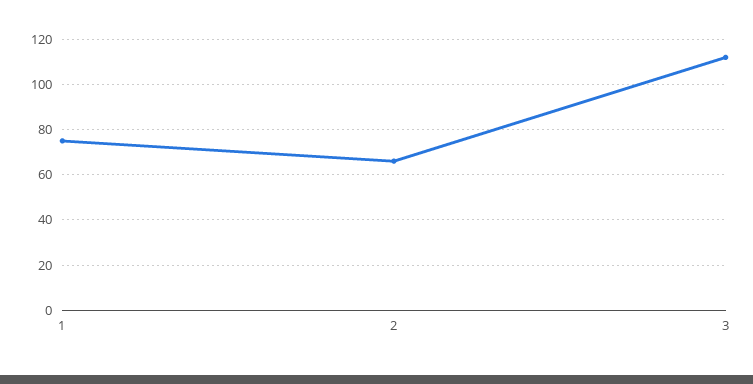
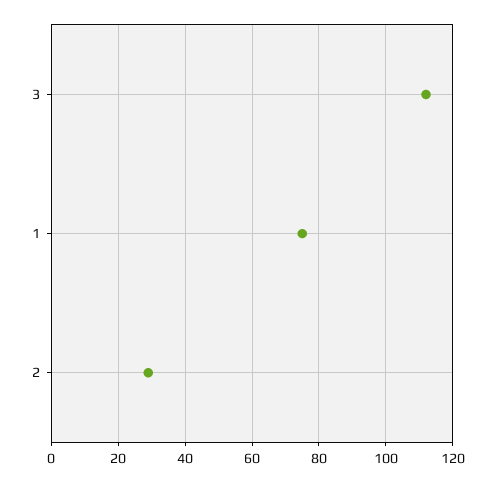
  {
    "1": 75,
-   "2": 65,
+   "2": 30,
    "3": 110
  }

